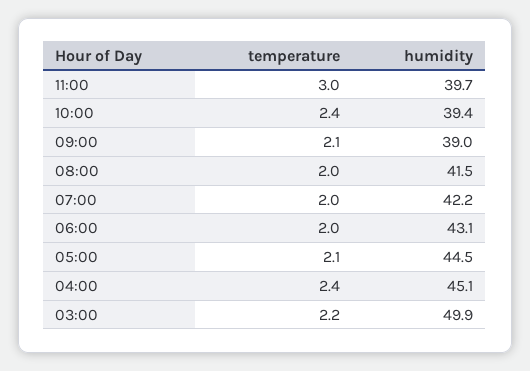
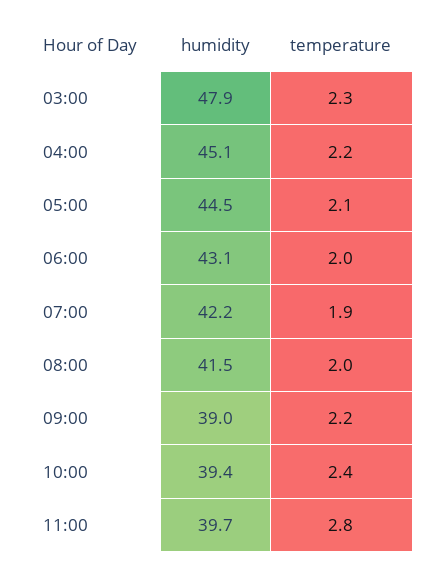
  {
    "temperature": {
-     "11:00": 3,
+     "11:00": 2.8,
      "10:00": 2.4,
-     "09:00": 2.1,
+     "09:00": 2.2,
      "08:00": 2,
-     "07:00": 2,
+     "07:00": 1.9,
      "06:00": 2,
      "05:00": 2.1,
-     "04:00": 2.4,
+     "04:00": 2.2,
-     "03:00": 2.2
+     "03:00": 2.3
    },
    "humidity": {
      "11:00": 39.7,
      "10:00": 39.4,
      "09:00": 39,
      "08:00": 41.5,
      "07:00": 42.2,
      "06:00": 43.1,
      "05:00": 44.5,
      "04:00": 45.1,
-     "03:00": 49.9
+     "03:00": 47.9
    }
  }

